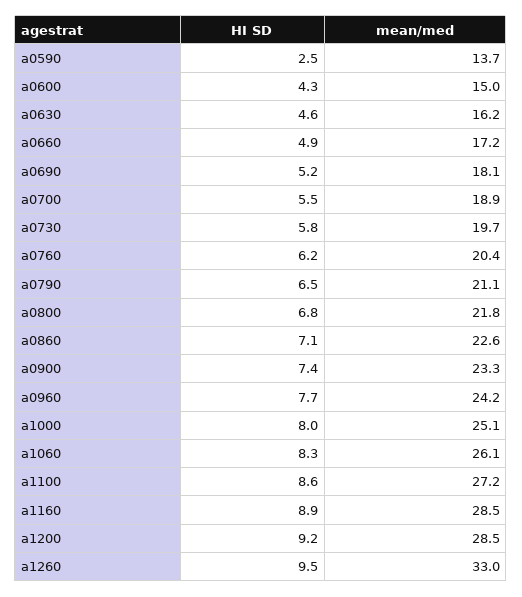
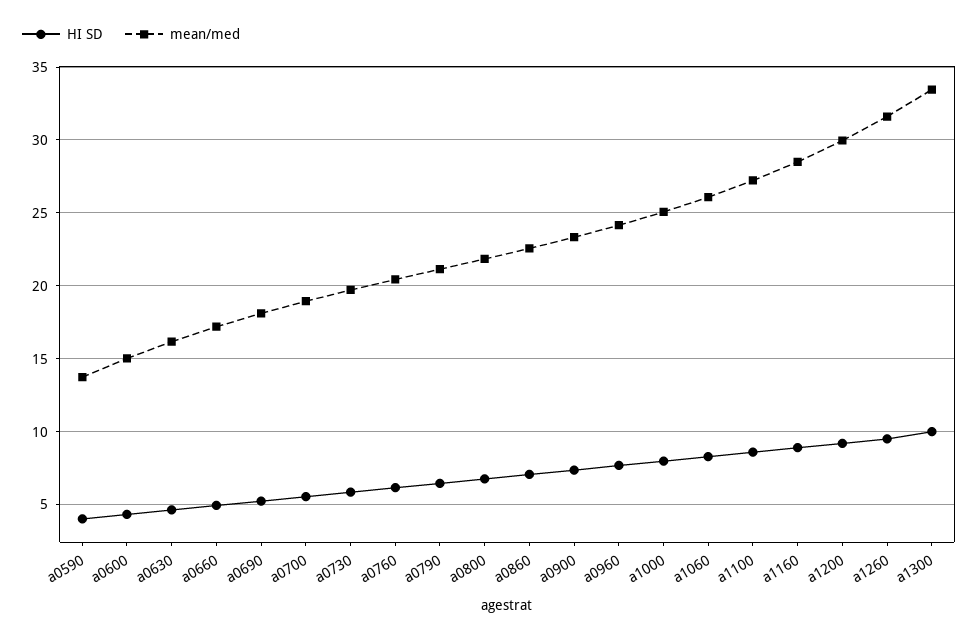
  {
    "HI SD": {
-     "a0590": 2.5,
+     "a0590": 4,
      "a0600": 4.3,
      "a0630": 4.6,
      "a0660": 4.9,
      "a0690": 5.2,
      "a0700": 5.5,
      "a0730": 5.8,
      "a0760": 6.2,
      "a0790": 6.5,
      "a0800": 6.8,
      "a0860": 7.1,
      "a0900": 7.4,
      "a0960": 7.7,
      "a1000": 8,
      "a1060": 8.3,
      "a1100": 8.6,
      "a1160": 8.9,
      "a1200": 9.2,
-     "a1260": 9.5
+     "a1260": 9.5,
+     "a1300": 10
    },
    "mean/med": {
      "a0590": 13.7,
      "a0600": 15,
      "a0630": 16.2,
      "a0660": 17.2,
      "a0690": 18.1,
      "a0700": 18.9,
      "a0730": 19.7,
      "a0760": 20.4,
      "a0790": 21.1,
      "a0800": 21.8,
      "a0860": 22.6,
      "a0900": 23.3,
      "a0960": 24.2,
      "a1000": 25.1,
      "a1060": 26.1,
      "a1100": 27.2,
      "a1160": 28.5,
-     "a1200": 28.5,
+     "a1200": 30,
-     "a1260": 33
+     "a1260": 31.5,
+     "a1300": 33.5
    }
  }

